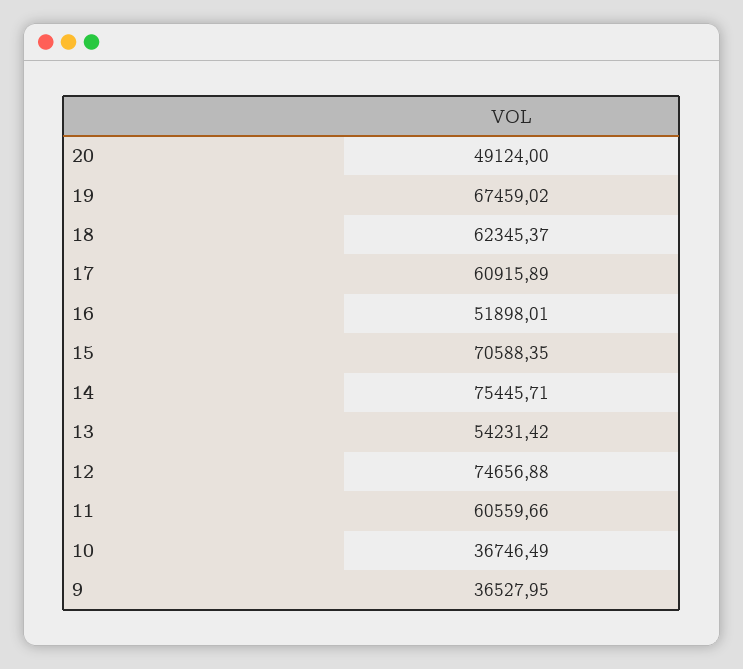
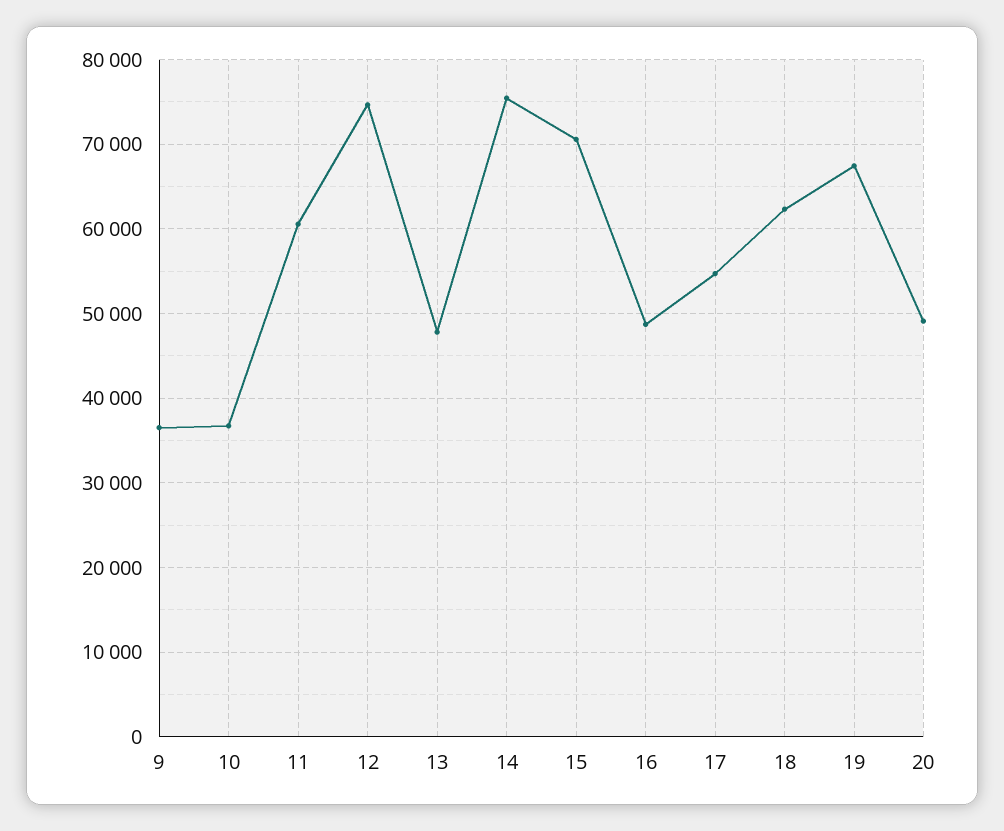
  {
    "20": 49124,
    "19": 67459.02,
    "18": 62345.37,
-   "17": 60915.89,
+   "17": 55000,
-   "16": 51898.01,
+   "16": 49000,
    "15": 70588.35,
    "14": 75445.71,
-   "13": 54231.42,
+   "13": 48000,
    "12": 74656.88,
    "11": 60559.66,
    "10": 36746.49,
    "9": 36527.95
  }

